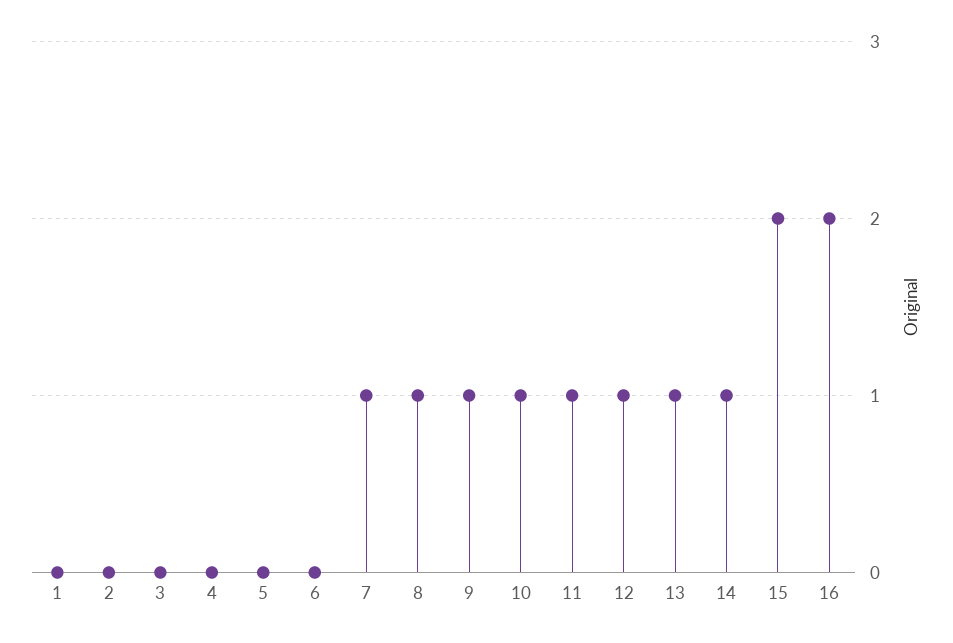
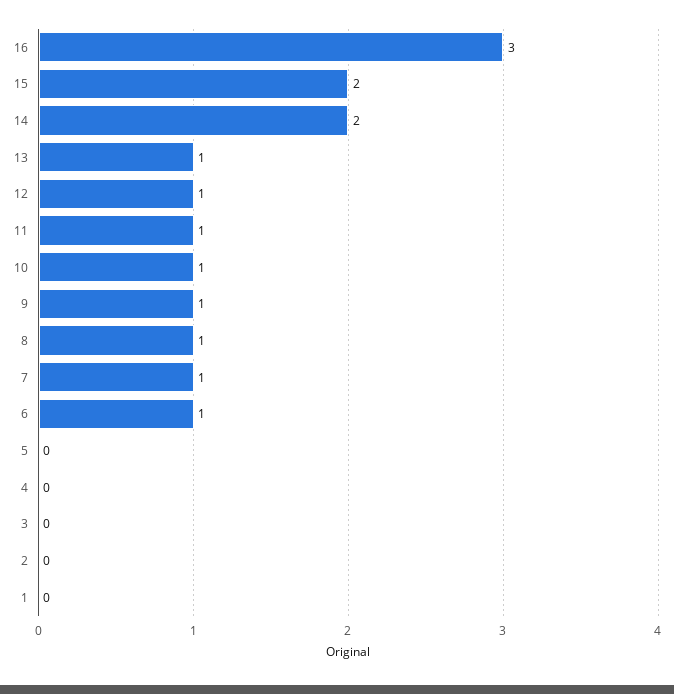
  {
    "1": 0,
    "2": 0,
    "3": 0,
    "4": 0,
    "5": 0,
-   "6": 0,
+   "6": 1,
    "7": 1,
    "8": 1,
    "9": 1,
    "10": 1,
    "11": 1,
    "12": 1,
    "13": 1,
-   "14": 1,
+   "14": 2,
    "15": 2,
-   "16": 2
+   "16": 3
  }

